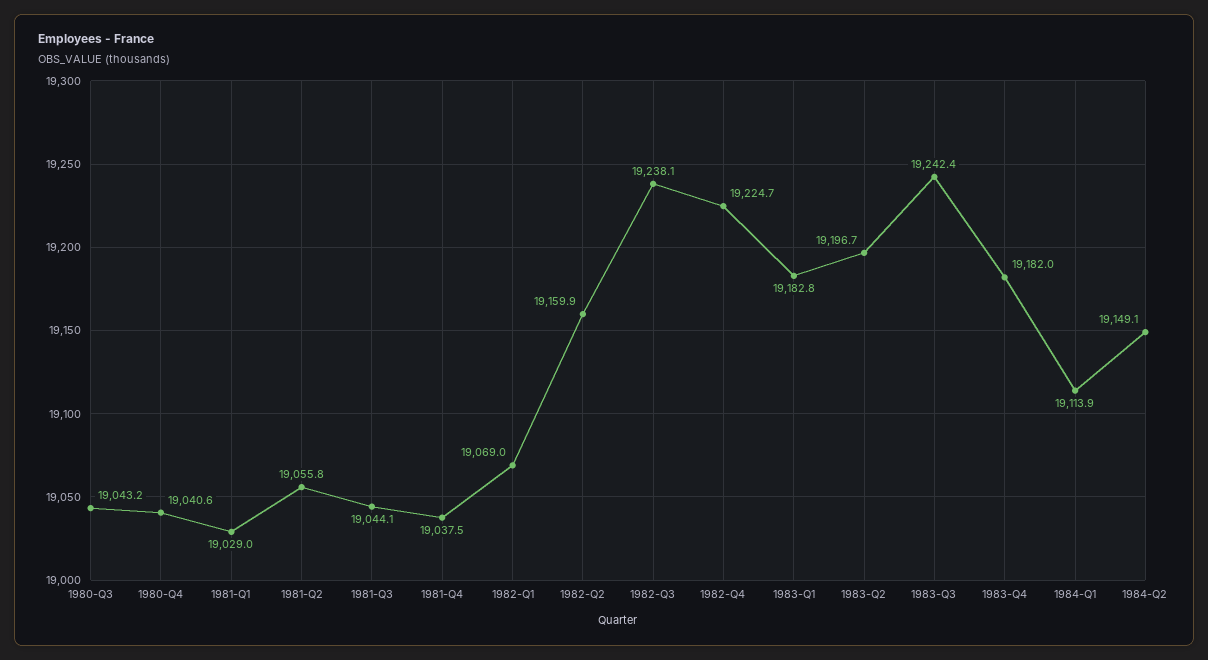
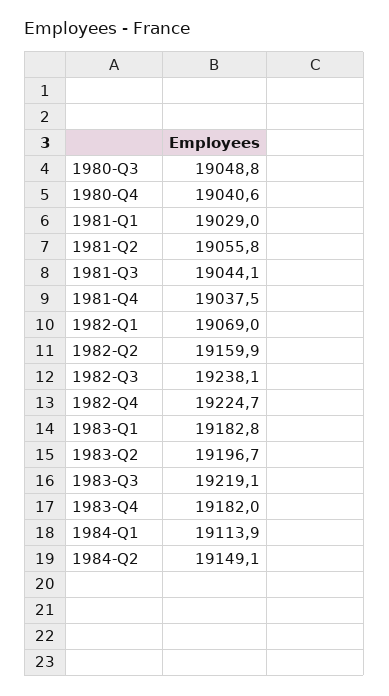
  {
-   "1980-Q3": 19043.2,
+   "1980-Q3": 19048.8,
    "1980-Q4": 19040.6,
    "1981-Q1": 19029,
    "1981-Q2": 19055.8,
    "1981-Q3": 19044.1,
    "1981-Q4": 19037.5,
    "1982-Q1": 19069,
    "1982-Q2": 19159.9,
    "1982-Q3": 19238.1,
    "1982-Q4": 19224.7,
    "1983-Q1": 19182.8,
    "1983-Q2": 19196.7,
-   "1983-Q3": 19242.4,
+   "1983-Q3": 19219.1,
    "1983-Q4": 19182,
    "1984-Q1": 19113.9,
    "1984-Q2": 19149.1
  }

